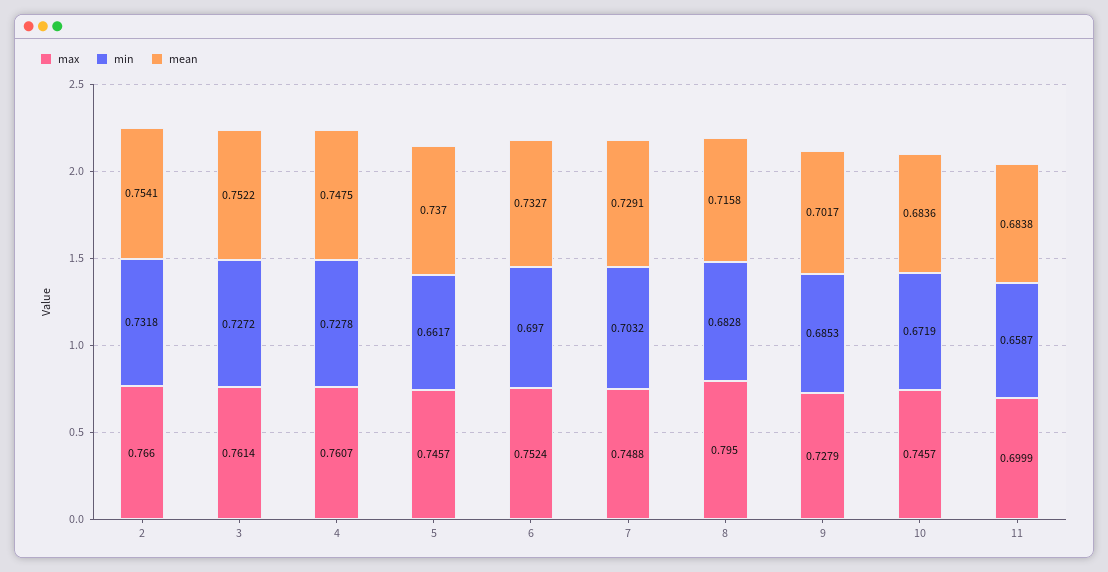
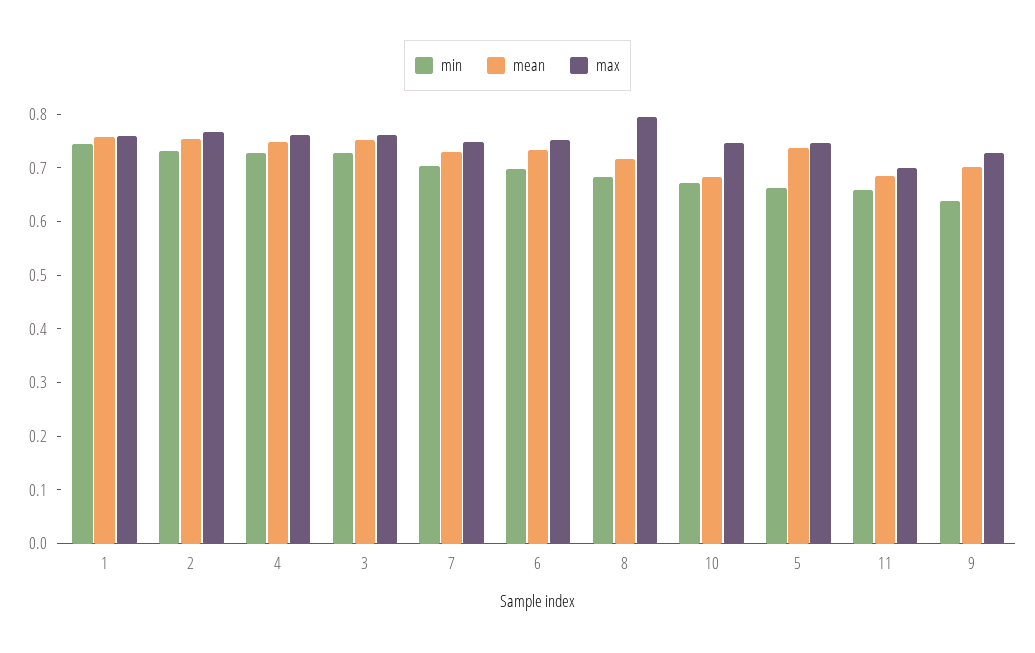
  {
    "max": {
      "2": 0.766,
      "3": 0.7614,
      "4": 0.7607,
      "5": 0.7457,
      "6": 0.7524,
      "7": 0.7488,
      "8": 0.795,
      "9": 0.7279,
      "10": 0.7457,
-     "11": 0.6999
+     "11": 0.6999,
+     "1": 0.76
    },
    "min": {
      "2": 0.7318,
      "3": 0.7272,
      "4": 0.7278,
      "5": 0.6617,
      "6": 0.697,
      "7": 0.7032,
      "8": 0.6828,
-     "9": 0.6853,
+     "9": 0.64,
      "10": 0.6719,
-     "11": 0.6587
+     "11": 0.6587,
+     "1": 0.74
    },
    "mean": {
      "2": 0.7541,
      "3": 0.7522,
      "4": 0.7475,
      "5": 0.737,
      "6": 0.7327,
      "7": 0.7291,
      "8": 0.7158,
      "9": 0.7017,
      "10": 0.6836,
-     "11": 0.6838
+     "11": 0.6838,
+     "1": 0.76
    }
  }

